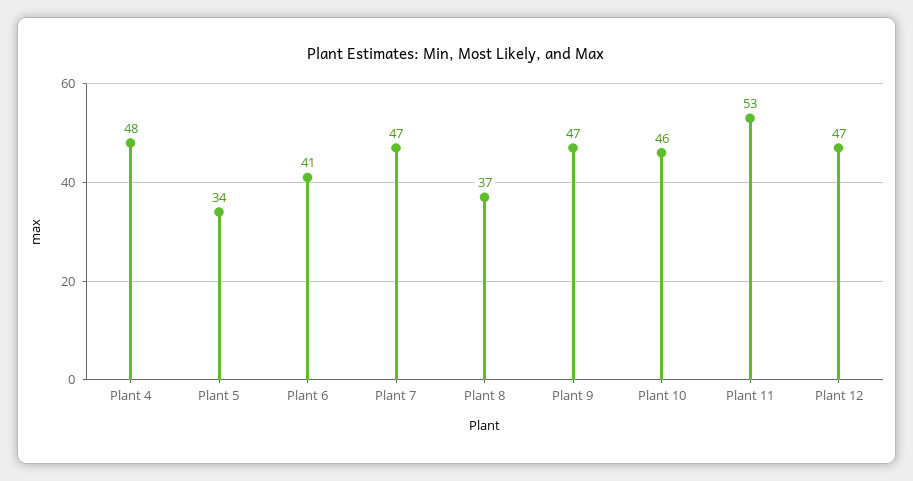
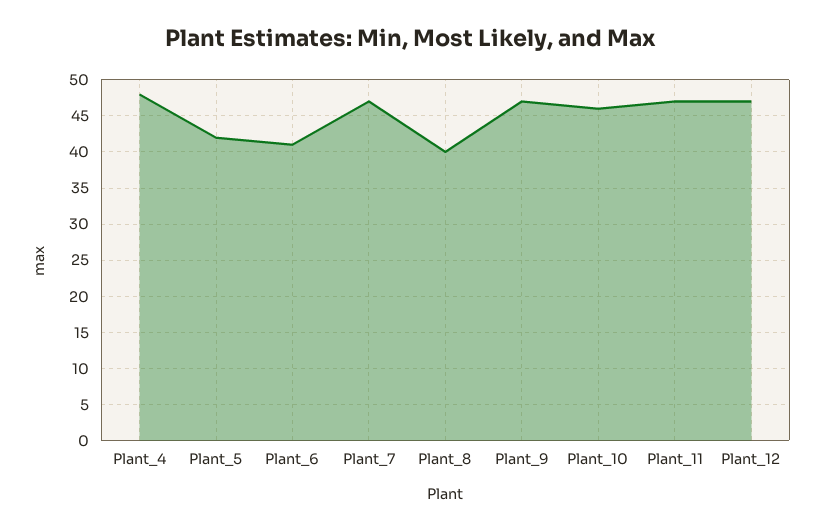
  {
    "Plant 4": 48,
-   "Plant 5": 34,
+   "Plant 5": 42,
    "Plant 6": 41,
    "Plant 7": 47,
-   "Plant 8": 37,
+   "Plant 8": 40,
    "Plant 9": 47,
    "Plant 10": 46,
-   "Plant 11": 53,
+   "Plant 11": 47,
    "Plant 12": 47
  }

